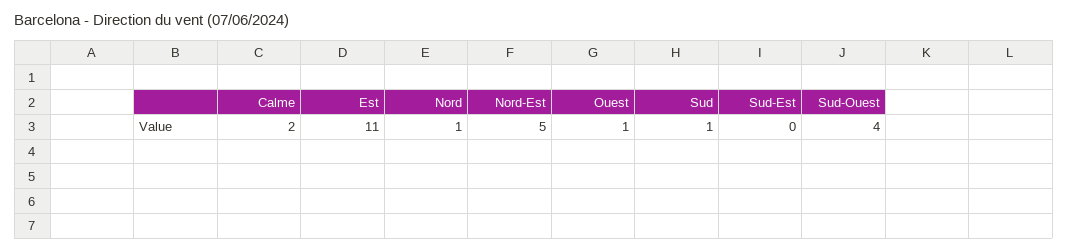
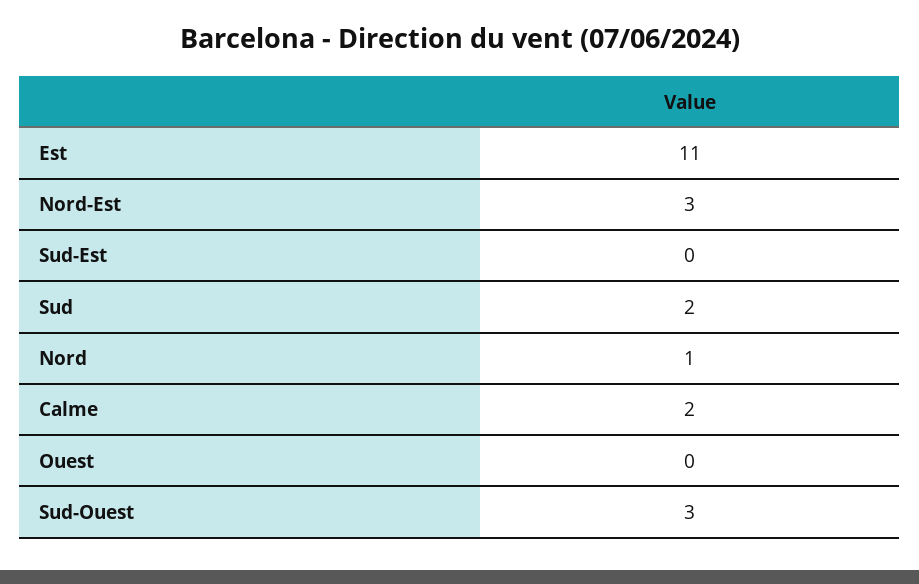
  {
    "Calme": 2,
    "Est": 11,
    "Nord": 1,
-   "Nord-Est": 5,
+   "Nord-Est": 3,
-   "Ouest": 1,
+   "Ouest": 0,
-   "Sud": 1,
+   "Sud": 2,
    "Sud-Est": 0,
-   "Sud-Ouest": 4
+   "Sud-Ouest": 3
  }

